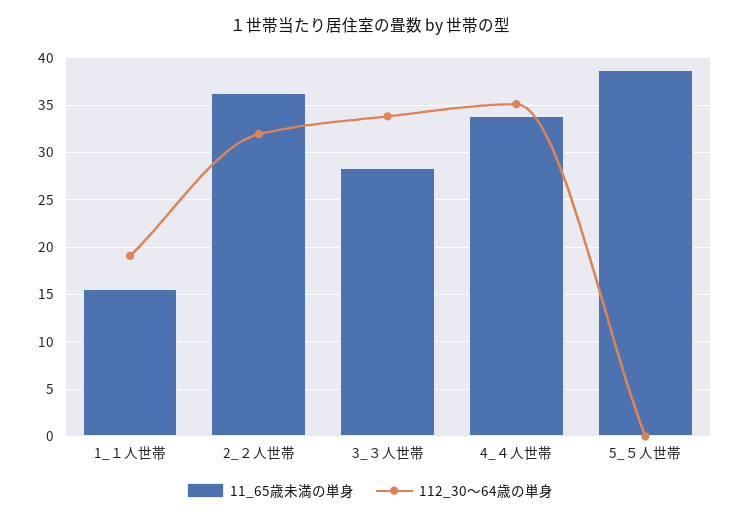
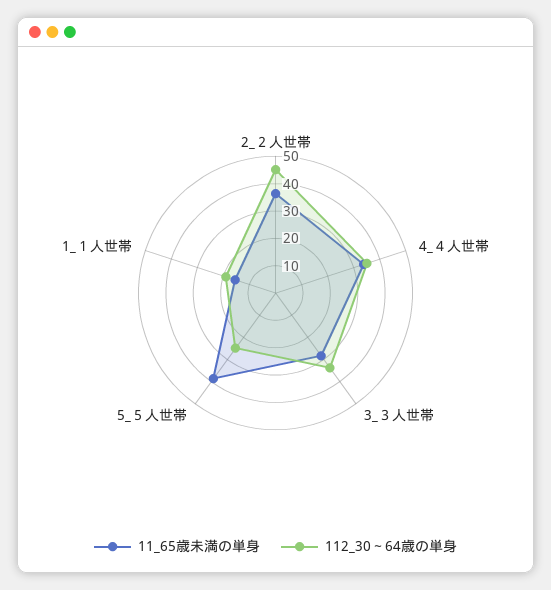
  {
    "11_65歳未満の単身": {
      "1_１人世帯": 16,
      "2_２人世帯": 36,
      "3_３人世帯": 28,
      "4_４人世帯": 34,
      "5_５人世帯": 39
    },
    "112_30～64歳の単身": {
      "1_１人世帯": 19,
-     "2_２人世帯": 32,
+     "2_２人世帯": 45,
      "3_３人世帯": 34,
      "4_４人世帯": 35,
-     "5_５人世帯": 0
+     "5_５人世帯": 25
    }
  }

